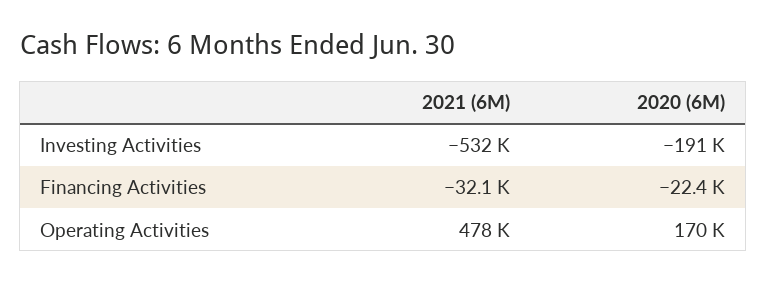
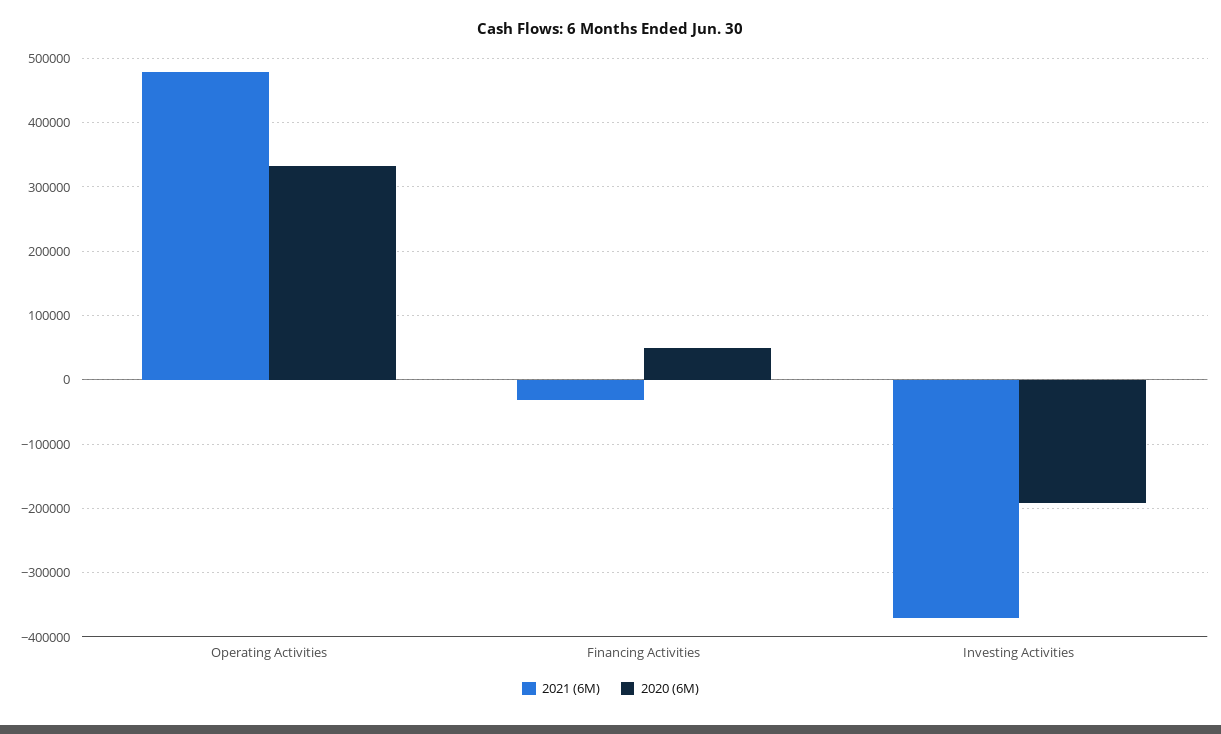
  {
    "2021 (6M)": {
-     "Investing Activities": -532000,
+     "Investing Activities": -370000,
      "Financing Activities": -32100,
      "Operating Activities": 478000
    },
    "2020 (6M)": {
      "Investing Activities": -191000,
-     "Financing Activities": -22400,
+     "Financing Activities": 50000,
-     "Operating Activities": 170000
+     "Operating Activities": 330000
    }
  }

